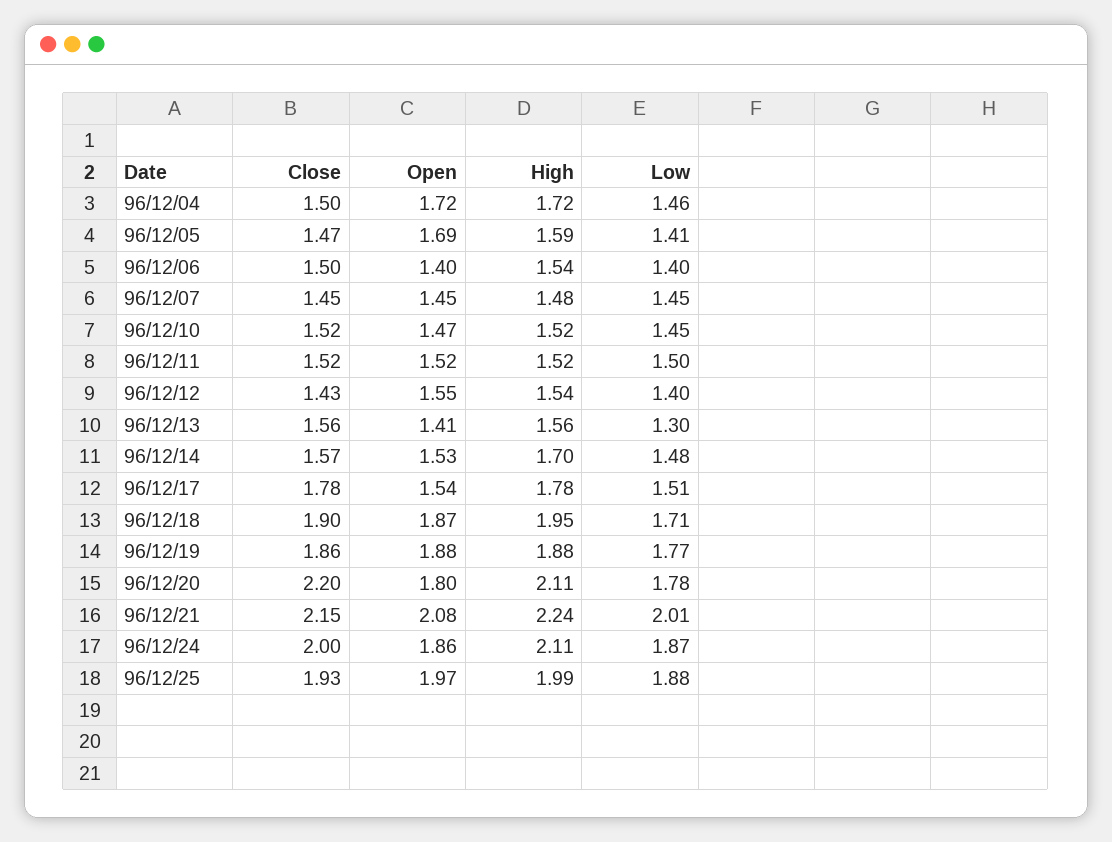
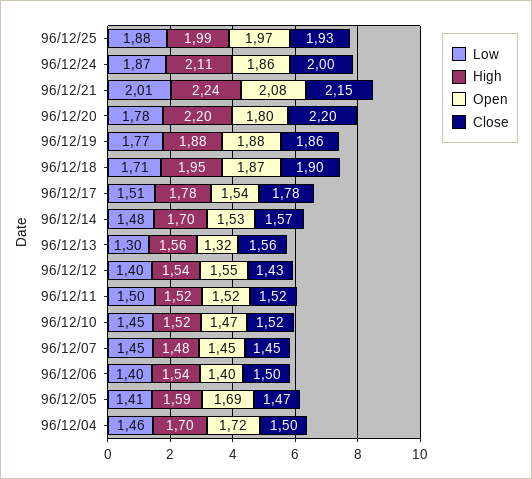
  {
    "Close": {
      "96/12/04": 1.5,
      "96/12/05": 1.47,
      "96/12/06": 1.5,
      "96/12/07": 1.45,
      "96/12/10": 1.52,
      "96/12/11": 1.52,
      "96/12/12": 1.43,
      "96/12/13": 1.56,
      "96/12/14": 1.57,
      "96/12/17": 1.78,
      "96/12/18": 1.9,
      "96/12/19": 1.86,
      "96/12/20": 2.2,
      "96/12/21": 2.15,
      "96/12/24": 2,
      "96/12/25": 1.93
    },
    "Open": {
      "96/12/04": 1.72,
      "96/12/05": 1.69,
      "96/12/06": 1.4,
      "96/12/07": 1.45,
      "96/12/10": 1.47,
      "96/12/11": 1.52,
      "96/12/12": 1.55,
-     "96/12/13": 1.41,
+     "96/12/13": 1.32,
      "96/12/14": 1.53,
      "96/12/17": 1.54,
      "96/12/18": 1.87,
      "96/12/19": 1.88,
      "96/12/20": 1.8,
      "96/12/21": 2.08,
      "96/12/24": 1.86,
      "96/12/25": 1.97
    },
    "High": {
-     "96/12/04": 1.72,
+     "96/12/04": 1.7,
      "96/12/05": 1.59,
      "96/12/06": 1.54,
      "96/12/07": 1.48,
      "96/12/10": 1.52,
      "96/12/11": 1.52,
      "96/12/12": 1.54,
      "96/12/13": 1.56,
      "96/12/14": 1.7,
      "96/12/17": 1.78,
      "96/12/18": 1.95,
      "96/12/19": 1.88,
-     "96/12/20": 2.11,
+     "96/12/20": 2.2,
      "96/12/21": 2.24,
      "96/12/24": 2.11,
      "96/12/25": 1.99
    },
    "Low": {
      "96/12/04": 1.46,
      "96/12/05": 1.41,
      "96/12/06": 1.4,
      "96/12/07": 1.45,
      "96/12/10": 1.45,
      "96/12/11": 1.5,
      "96/12/12": 1.4,
      "96/12/13": 1.3,
      "96/12/14": 1.48,
      "96/12/17": 1.51,
      "96/12/18": 1.71,
      "96/12/19": 1.77,
      "96/12/20": 1.78,
      "96/12/21": 2.01,
      "96/12/24": 1.87,
      "96/12/25": 1.88
    }
  }

